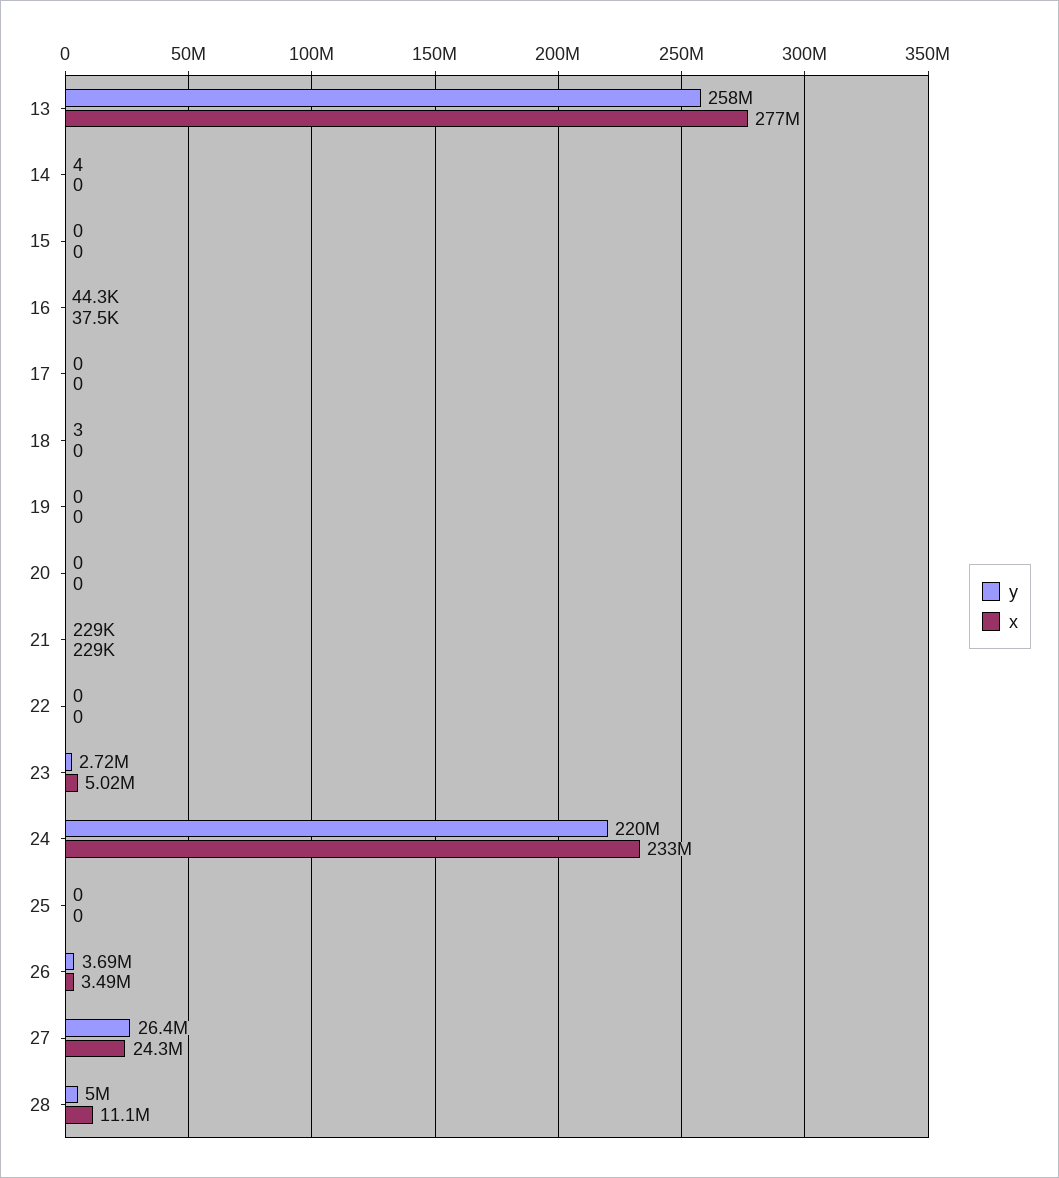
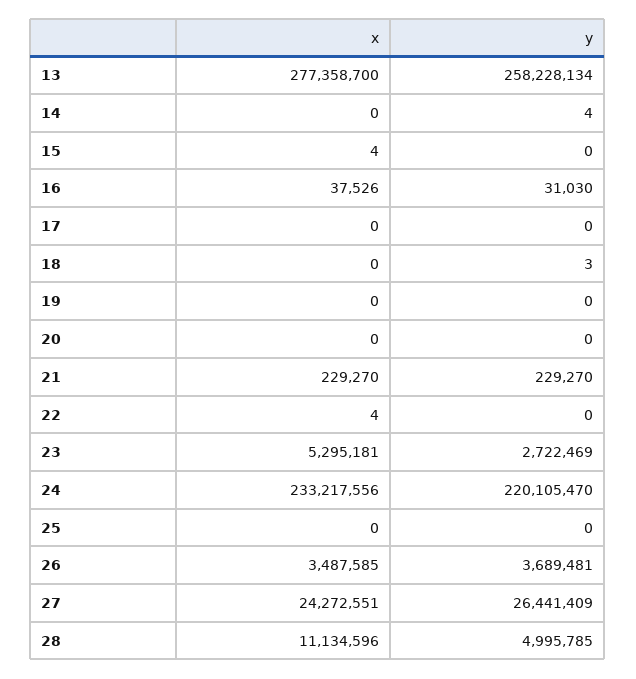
  {
    "y": {
      "13": 258228134,
      "14": 4,
      "15": 0,
-     "16": 44300,
+     "16": 31030,
      "17": 0,
      "18": 3,
      "19": 0,
      "20": 0,
      "21": 229270,
      "22": 0,
      "23": 2722469,
      "24": 220105470,
      "25": 0,
      "26": 3689481,
      "27": 26441409,
      "28": 4995785
    },
    "x": {
      "13": 277358700,
      "14": 0,
-     "15": 0,
+     "15": 4,
      "16": 37526,
      "17": 0,
      "18": 0,
      "19": 0,
      "20": 0,
      "21": 229270,
-     "22": 0,
+     "22": 4,
-     "23": 5020000,
+     "23": 5295181,
      "24": 233217556,
      "25": 0,
      "26": 3487585,
      "27": 24272551,
      "28": 11134596
    }
  }

